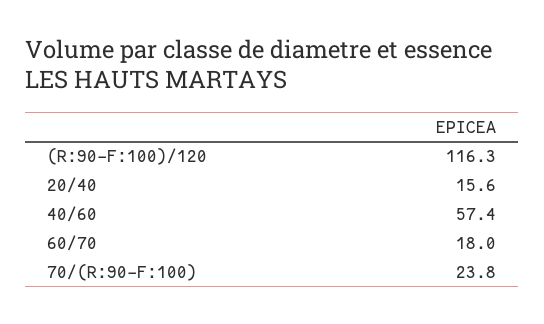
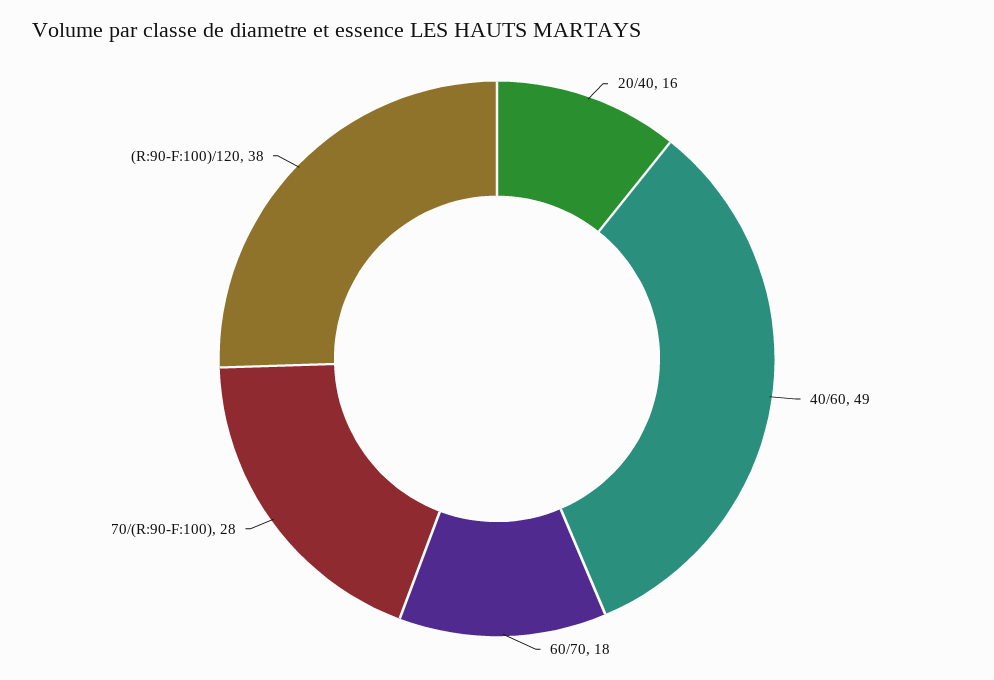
  {
-   "(R:90-F:100)/120": 116.3,
+   "(R:90-F:100)/120": 38,
    "20/40": 15.6,
-   "40/60": 57.4,
+   "40/60": 49,
    "60/70": 18,
-   "70/(R:90-F:100)": 23.8
+   "70/(R:90-F:100)": 28
  }

